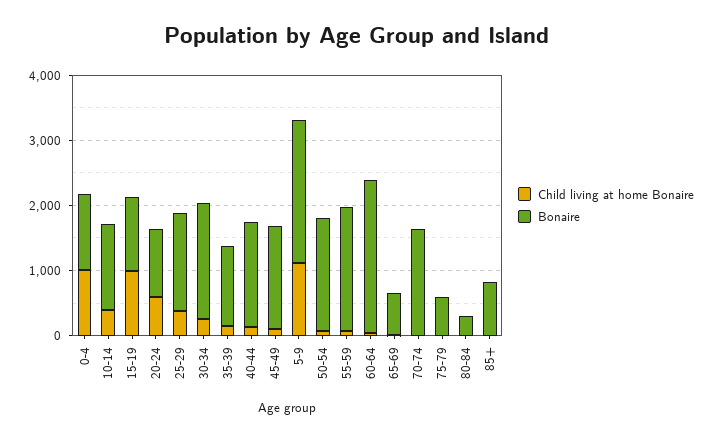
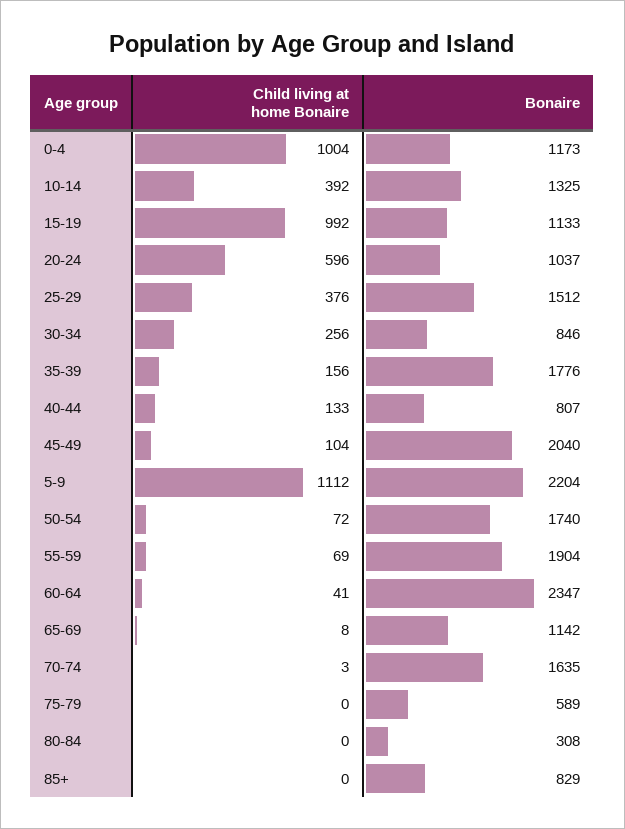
  {
    "Child living at home Bonaire": {
      "0-4": 1004,
      "10-14": 392,
      "15-19": 992,
      "20-24": 596,
      "25-29": 376,
      "30-34": 256,
      "35-39": 156,
      "40-44": 133,
      "45-49": 104,
      "5-9": 1112,
      "50-54": 72,
      "55-59": 69,
      "60-64": 41,
      "65-69": 8,
      "70-74": 3,
      "75-79": 0,
      "80-84": 0,
      "85+": 0
    },
    "Bonaire": {
      "0-4": 1173,
      "10-14": 1325,
      "15-19": 1133,
      "20-24": 1037,
      "25-29": 1512,
-     "30-34": 1800,
+     "30-34": 846,
-     "35-39": 1200,
+     "35-39": 1776,
-     "40-44": 1600,
+     "40-44": 807,
-     "45-49": 1600,
+     "45-49": 2040,
      "5-9": 2204,
      "50-54": 1740,
      "55-59": 1904,
      "60-64": 2347,
-     "65-69": 600,
+     "65-69": 1142,
      "70-74": 1635,
      "75-79": 589,
      "80-84": 308,
      "85+": 829
    }
  }

